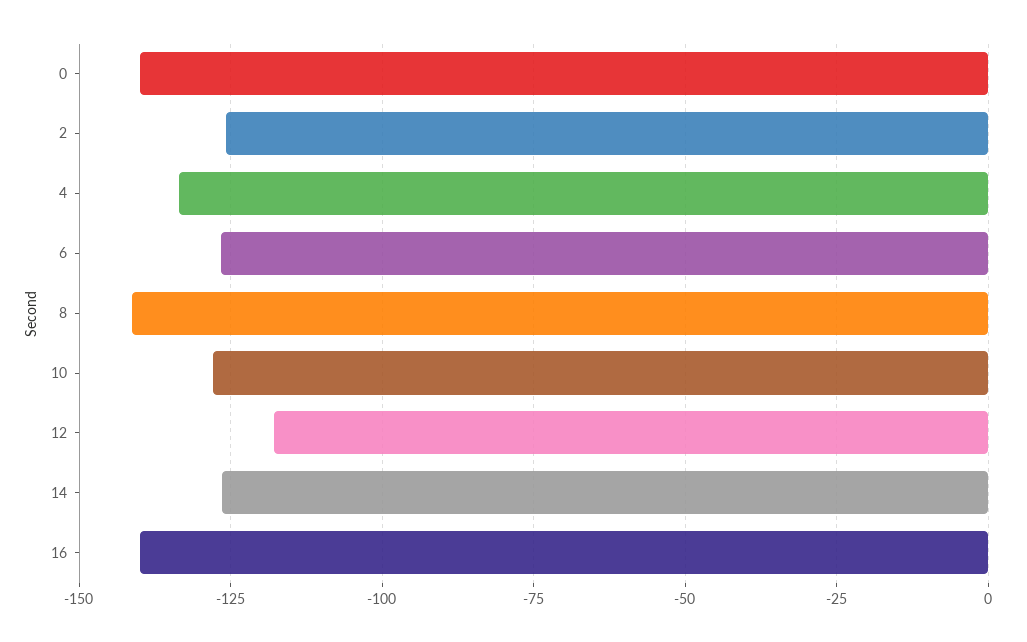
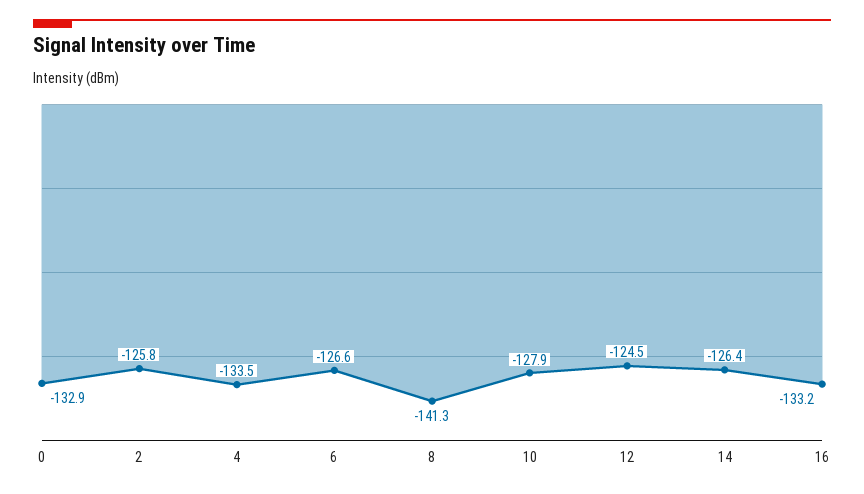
  {
-   "0": -140,
+   "0": -132.9,
    "2": -125.8,
    "4": -133.5,
    "6": -126.6,
    "8": -141.3,
    "10": -127.9,
-   "12": -117.5,
+   "12": -124.5,
    "14": -126.4,
-   "16": -140
+   "16": -133.2
  }

